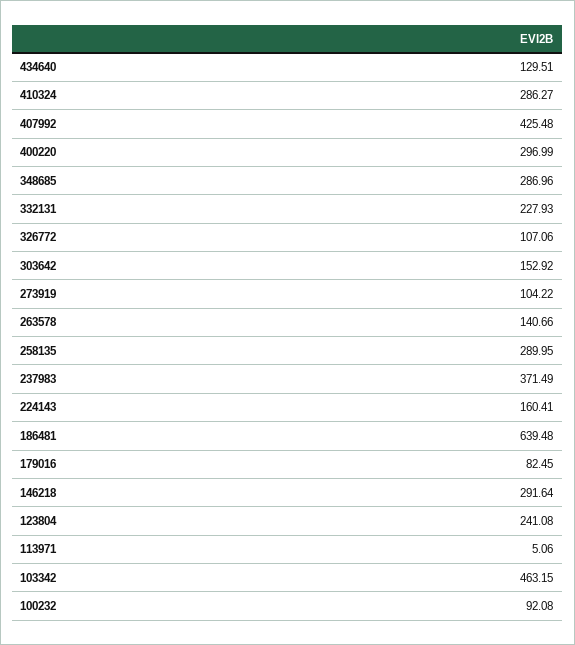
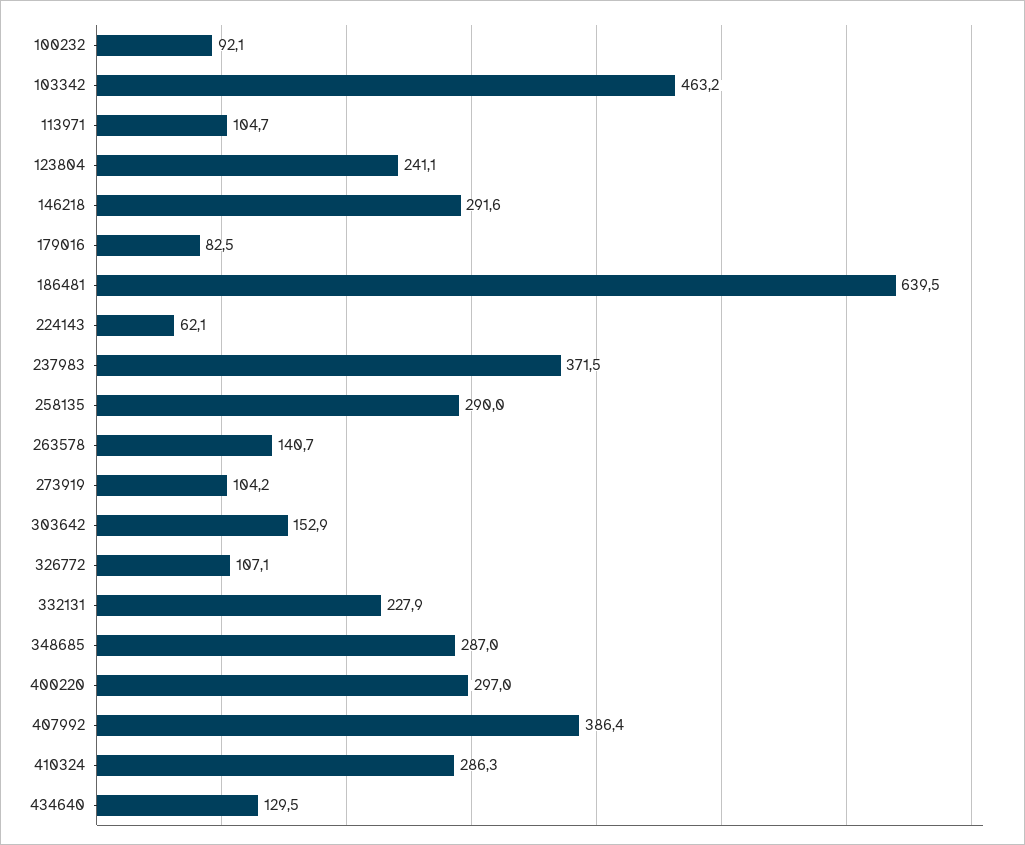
  {
    "434640": 129.51,
    "410324": 286.27,
-   "407992": 425.48,
+   "407992": 386.4,
    "400220": 296.99,
    "348685": 286.96,
    "332131": 227.93,
    "326772": 107.06,
    "303642": 152.92,
    "273919": 104.22,
    "263578": 140.66,
    "258135": 289.95,
    "237983": 371.49,
-   "224143": 160.41,
+   "224143": 62.1,
    "186481": 639.48,
    "179016": 82.45,
    "146218": 291.64,
    "123804": 241.08,
-   "113971": 5.06,
+   "113971": 104.7,
    "103342": 463.15,
    "100232": 92.08
  }

